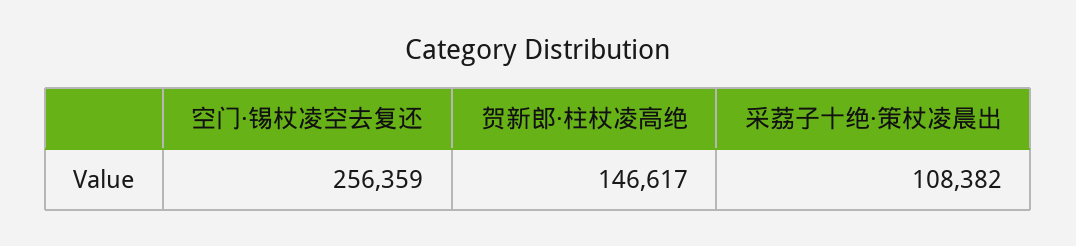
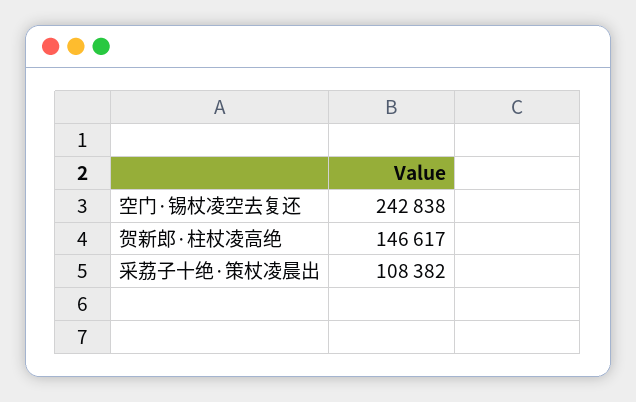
  {
-   "空门·锡杖凌空去复还": 256359,
+   "空门·锡杖凌空去复还": 242838,
    "贺新郎·柱杖凌高绝": 146617,
    "采荔子十绝·策杖凌晨出": 108382
  }

